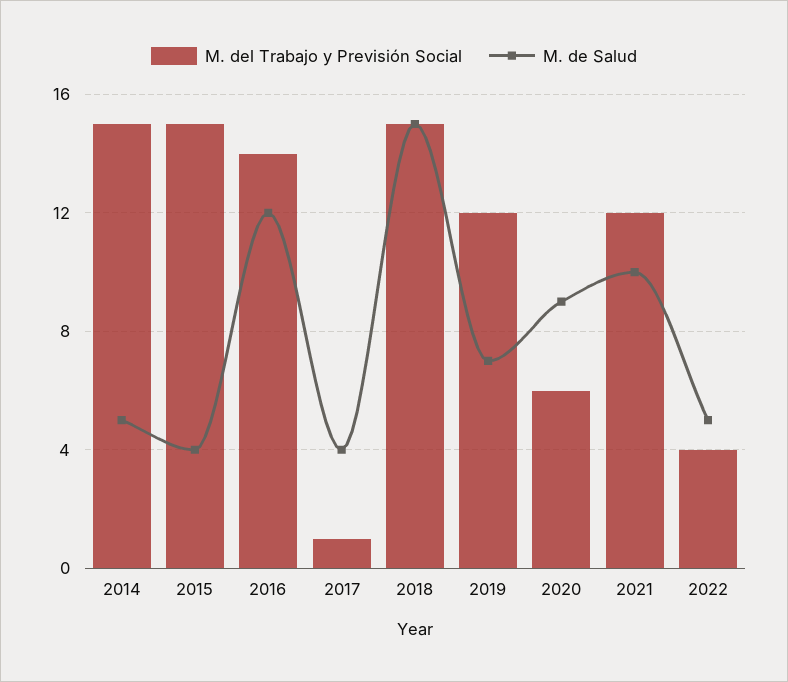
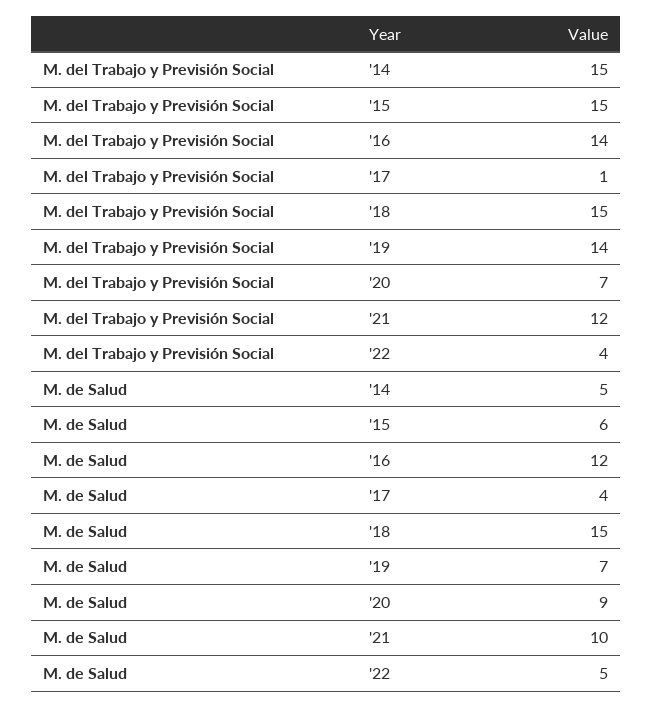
  {
    "M. del Trabajo y Previsión Social": {
      "2014": 15,
      "2015": 15,
      "2016": 14,
      "2017": 1,
      "2018": 15,
-     "2019": 12,
+     "2019": 14,
-     "2020": 6,
+     "2020": 7,
      "2021": 12,
      "2022": 4
    },
    "M. de Salud": {
      "2014": 5,
-     "2015": 4,
+     "2015": 6,
      "2016": 12,
      "2017": 4,
      "2018": 15,
      "2019": 7,
      "2020": 9,
      "2021": 10,
      "2022": 5
    }
  }

